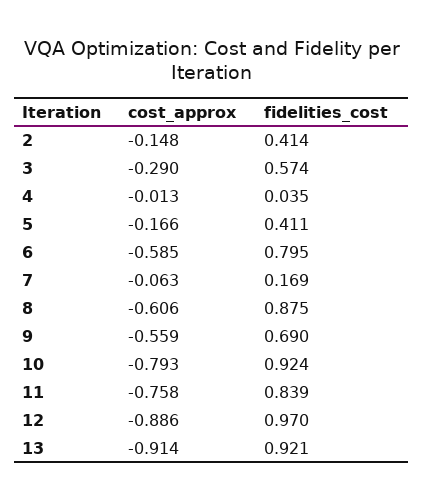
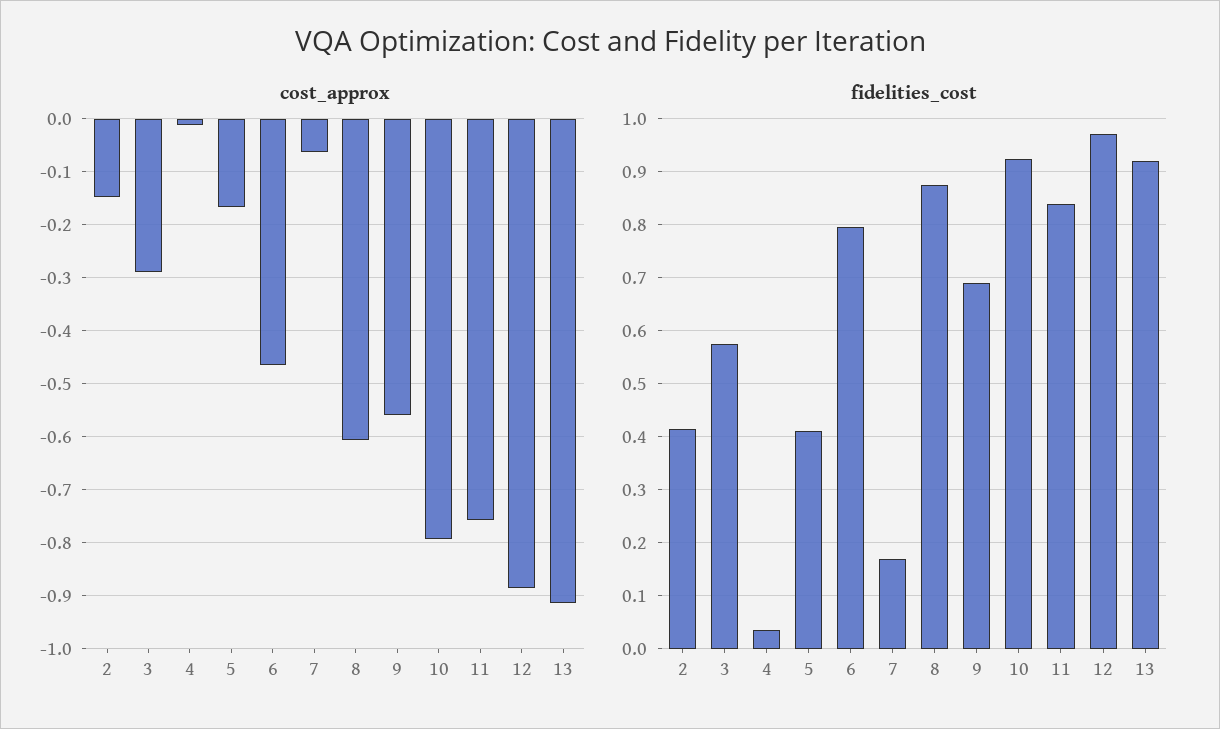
  {
    "cost_approx": {
      "2": -0.148,
      "3": -0.29,
      "4": -0.013,
      "5": -0.166,
-     "6": -0.585,
+     "6": -0.46,
      "7": -0.063,
      "8": -0.606,
      "9": -0.559,
      "10": -0.793,
      "11": -0.758,
      "12": -0.886,
      "13": -0.914
    },
    "fidelities_cost": {
      "2": 0.414,
      "3": 0.574,
      "4": 0.035,
      "5": 0.411,
      "6": 0.795,
      "7": 0.169,
      "8": 0.875,
      "9": 0.69,
      "10": 0.924,
      "11": 0.839,
      "12": 0.97,
      "13": 0.921
    }
  }

